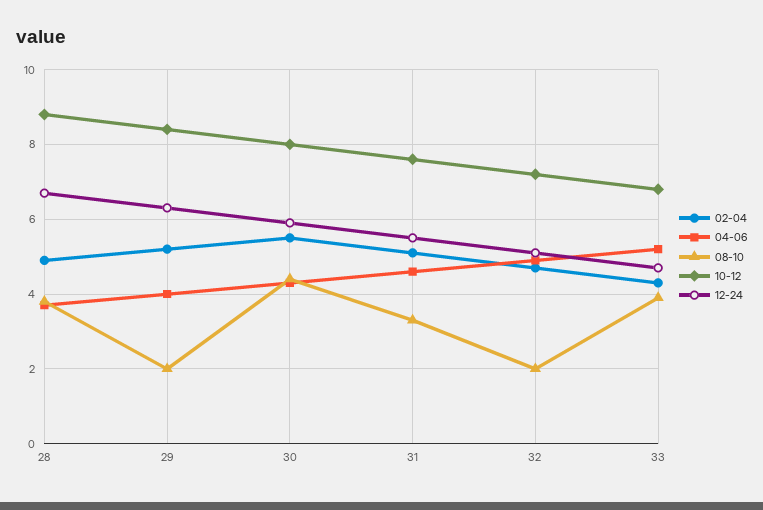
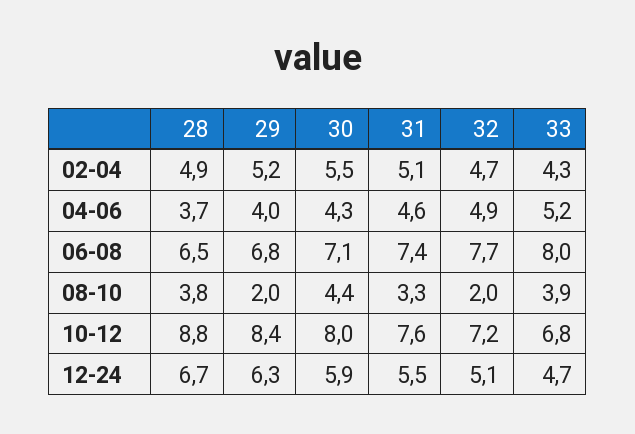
  {
    "02-04": {
      "28": 4.9,
      "29": 5.2,
      "30": 5.5,
      "31": 5.1,
      "32": 4.7,
      "33": 4.3
    },
    "04-06": {
      "28": 3.7,
      "29": 4,
      "30": 4.3,
      "31": 4.6,
      "32": 4.9,
      "33": 5.2
    },
    "08-10": {
      "28": 3.8,
      "29": 2,
      "30": 4.4,
      "31": 3.3,
      "32": 2,
      "33": 3.9
    },
    "10-12": {
      "28": 8.8,
      "29": 8.4,
      "30": 8,
      "31": 7.6,
      "32": 7.2,
      "33": 6.8
    },
    "12-24": {
      "28": 6.7,
      "29": 6.3,
      "30": 5.9,
      "31": 5.5,
      "32": 5.1,
      "33": 4.7
-   }
+   },
+   "06-08": {
+     "28": 6.5,
+     "29": 6.8,
+     "30": 7.1,
+     "31": 7.4,
+     "32": 7.7,
+     "33": 8
+   }
  }

